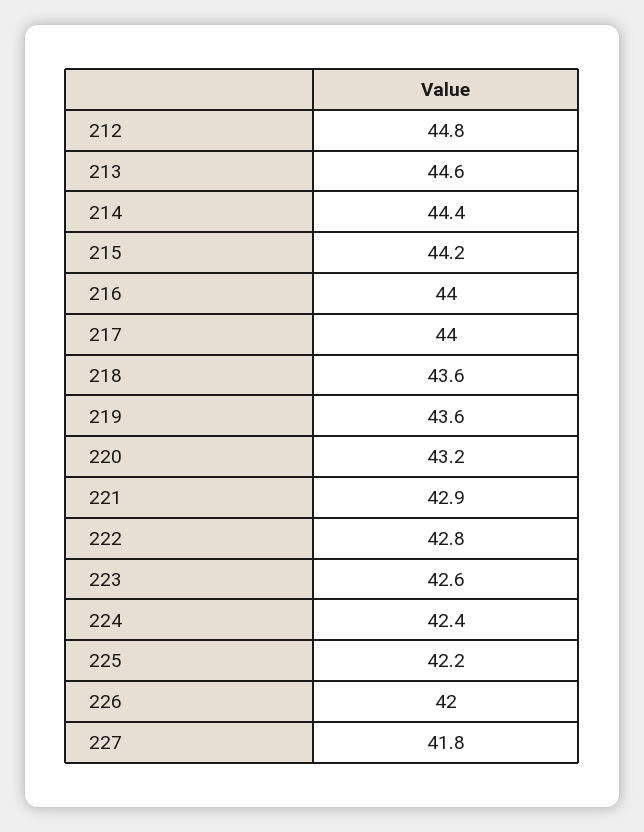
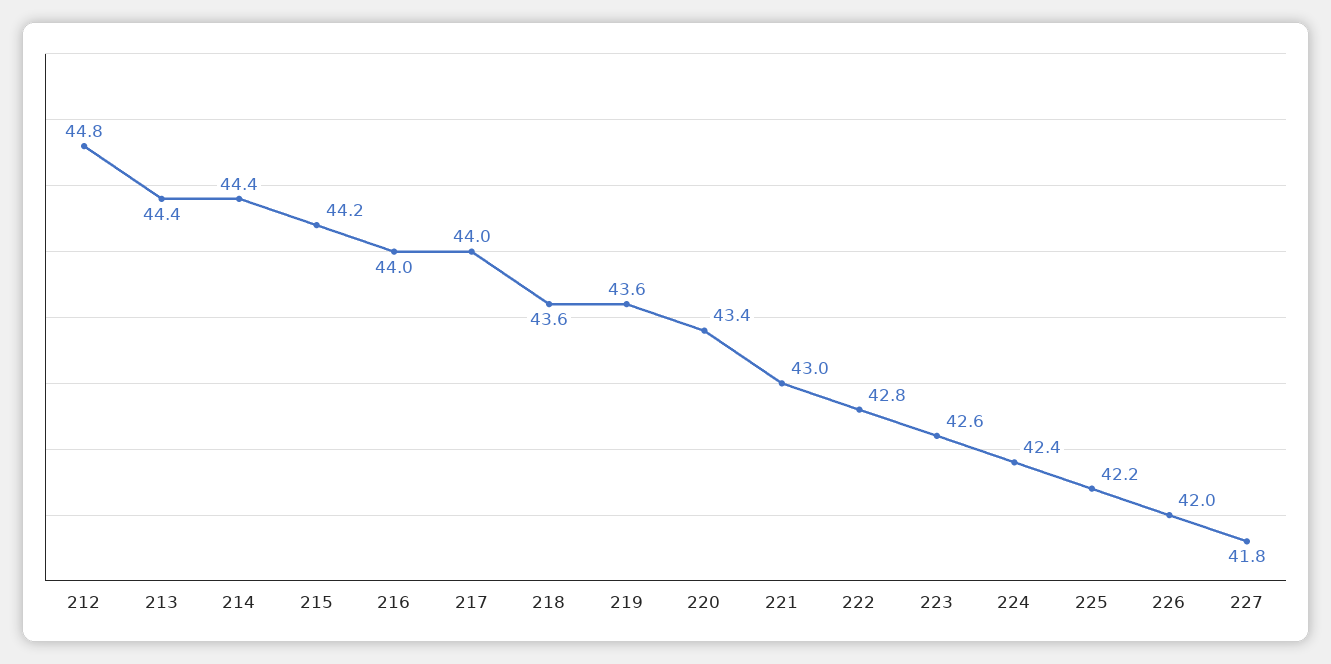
  {
    "212": 44.8,
-   "213": 44.6,
+   "213": 44.4,
    "214": 44.4,
    "215": 44.2,
    "216": 44,
    "217": 44,
    "218": 43.6,
    "219": 43.6,
-   "220": 43.2,
+   "220": 43.4,
-   "221": 42.9,
+   "221": 43,
    "222": 42.8,
    "223": 42.6,
    "224": 42.4,
    "225": 42.2,
    "226": 42,
    "227": 41.8
  }

